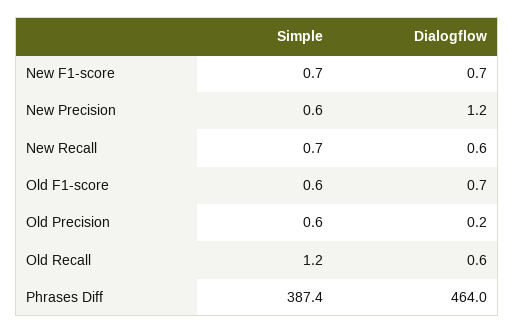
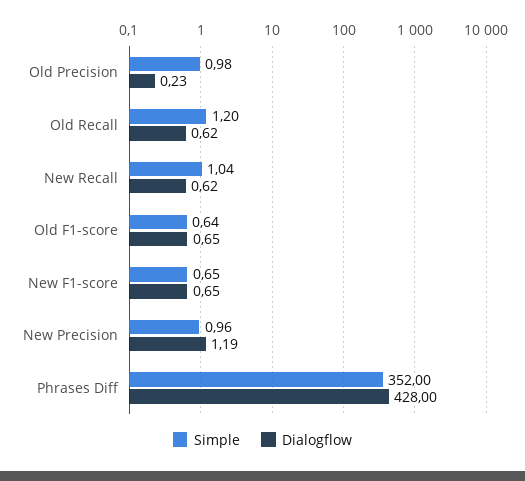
  {
    "Simple": {
      "New F1-score": 0.65,
-     "New Precision": 0.6,
+     "New Precision": 0.96,
-     "New Recall": 0.7,
+     "New Recall": 1.04,
      "Old F1-score": 0.64,
-     "Old Precision": 0.6,
+     "Old Precision": 0.98,
      "Old Recall": 1.2,
-     "Phrases Diff": 387.4
+     "Phrases Diff": 352
    },
    "Dialogflow": {
      "New F1-score": 0.65,
      "New Precision": 1.19,
      "New Recall": 0.62,
      "Old F1-score": 0.65,
      "Old Precision": 0.23,
      "Old Recall": 0.62,
-     "Phrases Diff": 464
+     "Phrases Diff": 428
    }
  }

